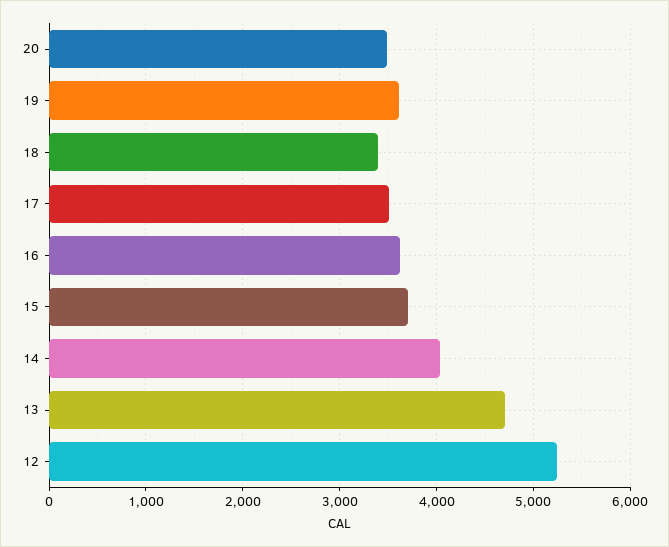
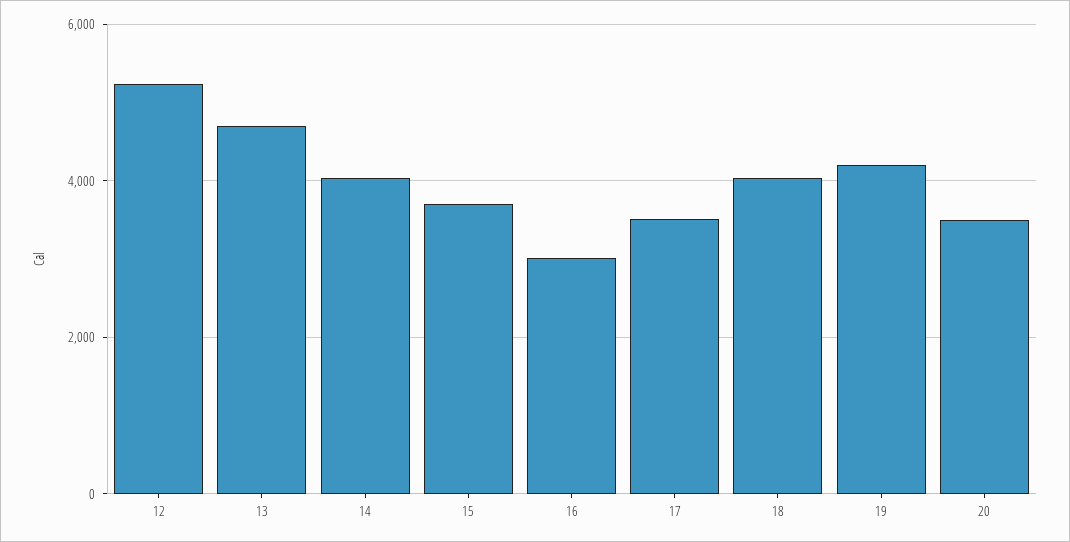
  {
    "20": 3500,
-   "19": 3600,
+   "19": 4200,
-   "18": 3400,
+   "18": 4000,
    "17": 3500,
-   "16": 3600,
+   "16": 3000,
    "15": 3700,
    "14": 4000,
    "13": 4700,
    "12": 5200
  }

